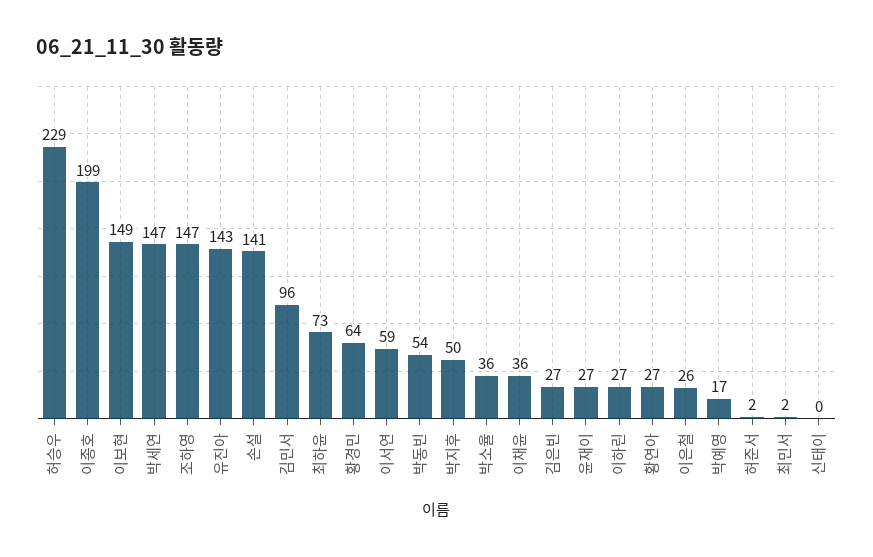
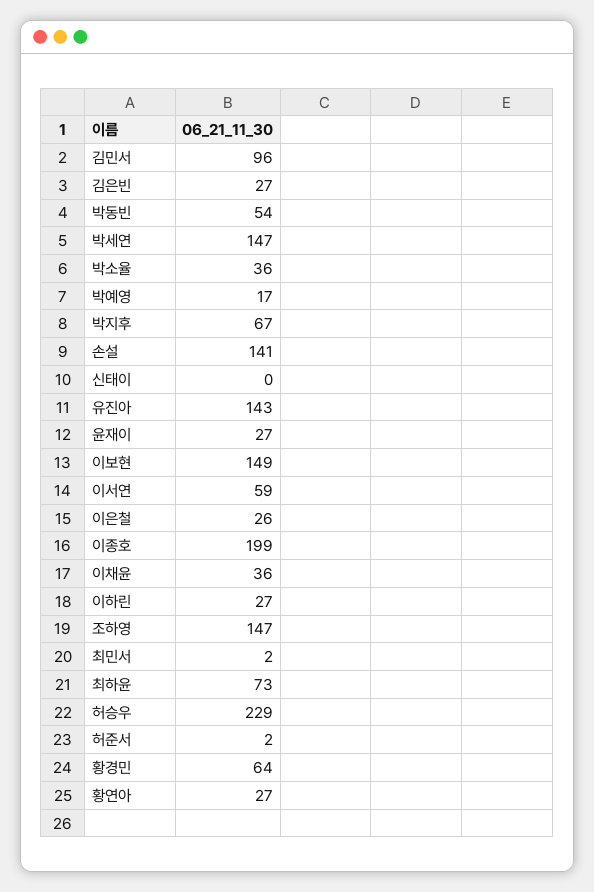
  {
    "허승우": 229,
    "이종호": 199,
    "이보현": 149,
    "박세연": 147,
    "조하영": 147,
    "유진아": 143,
    "손설": 141,
    "김민서": 96,
    "최하윤": 73,
    "황경민": 64,
    "이서연": 59,
    "박동빈": 54,
-   "박지후": 50,
+   "박지후": 67,
    "박소율": 36,
    "이채윤": 36,
    "김은빈": 27,
    "윤재이": 27,
    "이하린": 27,
    "황연아": 27,
    "이은철": 26,
    "박예영": 17,
    "허준서": 2,
    "최민서": 2,
    "신태이": 0
  }

